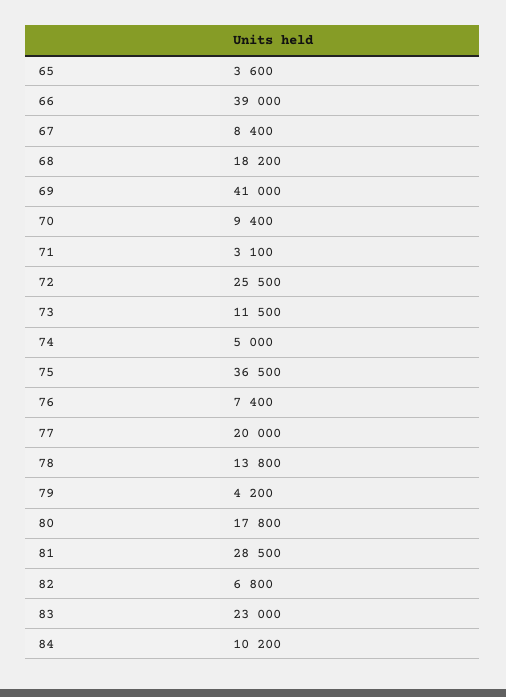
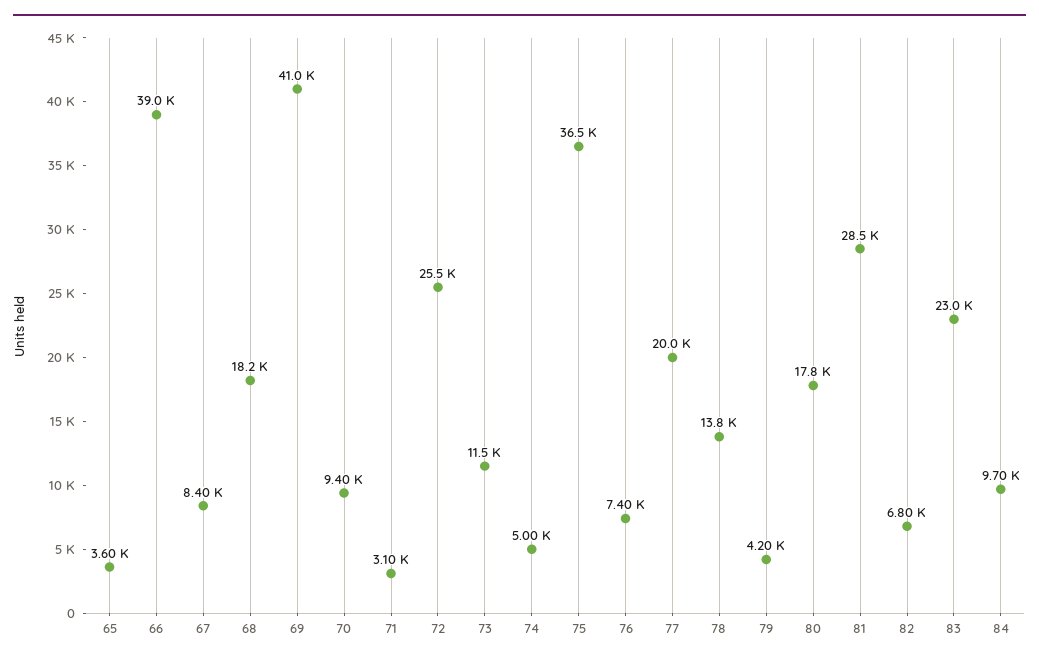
  {
    "65": 3600,
    "66": 39000,
    "67": 8400,
    "68": 18200,
    "69": 41000,
    "70": 9400,
    "71": 3100,
    "72": 25500,
    "73": 11500,
    "74": 5000,
    "75": 36500,
    "76": 7400,
    "77": 20000,
    "78": 13800,
    "79": 4200,
    "80": 17800,
    "81": 28500,
    "82": 6800,
    "83": 23000,
-   "84": 10200
+   "84": 9700
  }

